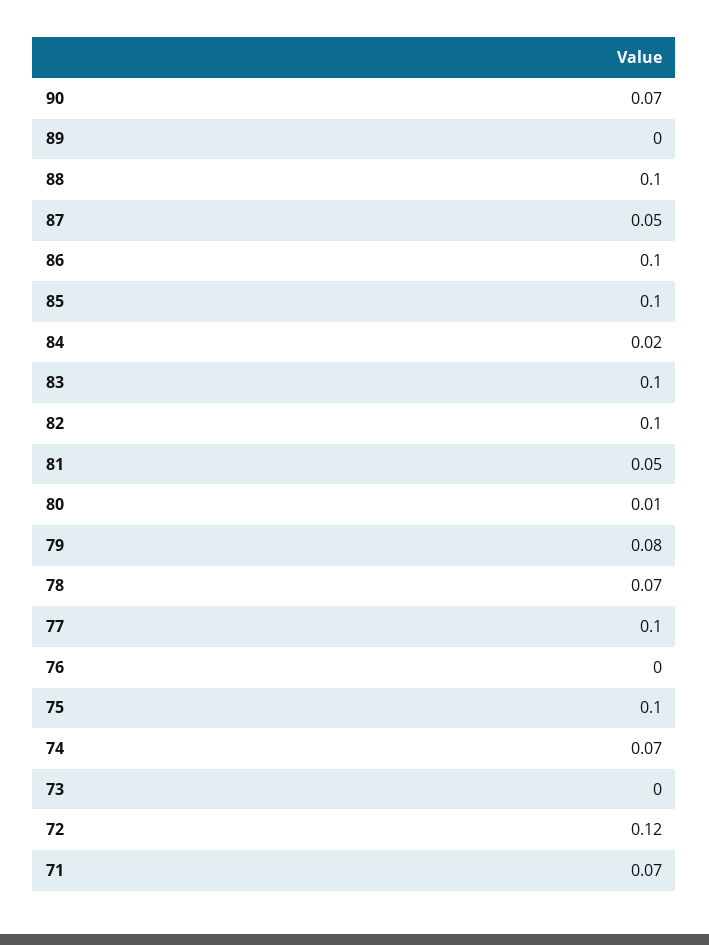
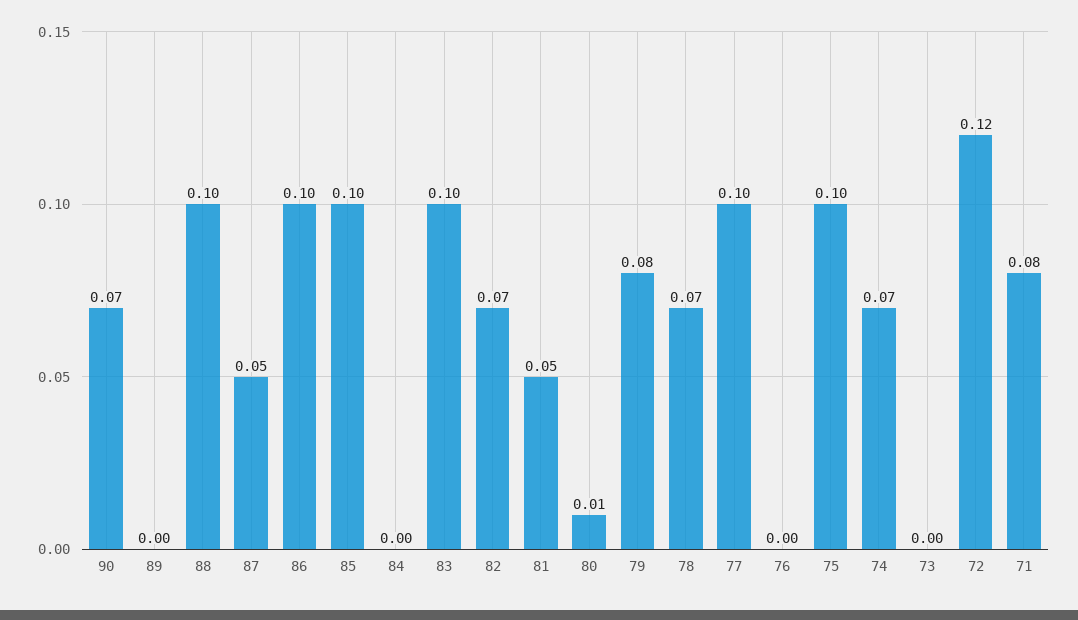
  {
    "90": 0.07,
    "89": 0,
    "88": 0.1,
    "87": 0.05,
    "86": 0.1,
    "85": 0.1,
-   "84": 0.02,
+   "84": 0,
    "83": 0.1,
-   "82": 0.1,
+   "82": 0.07,
    "81": 0.05,
    "80": 0.01,
    "79": 0.08,
    "78": 0.07,
    "77": 0.1,
    "76": 0,
    "75": 0.1,
    "74": 0.07,
    "73": 0,
    "72": 0.12,
-   "71": 0.07
+   "71": 0.08
  }

